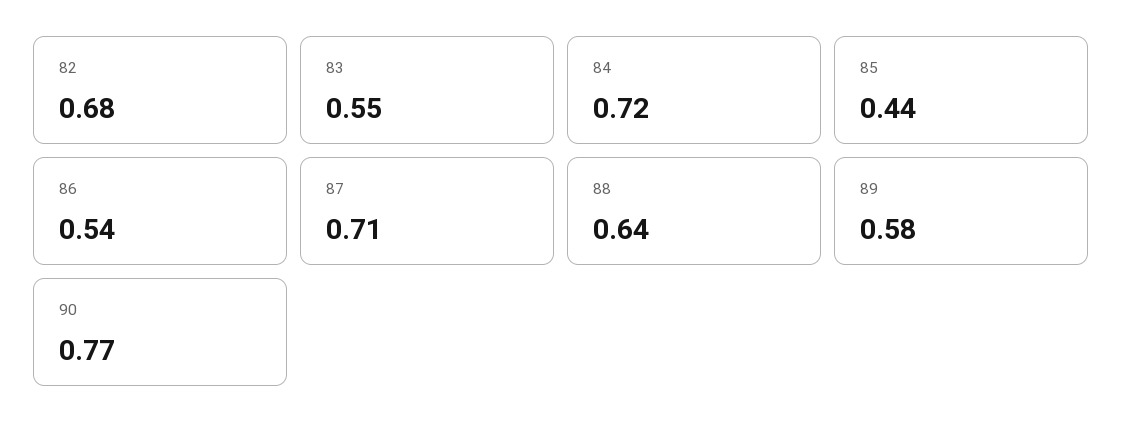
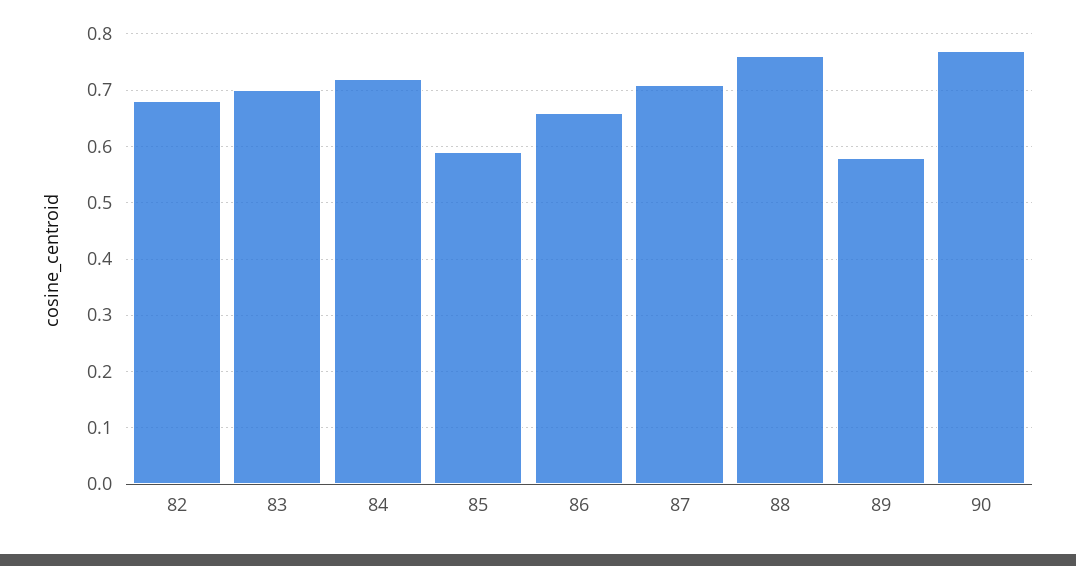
  {
    "82": 0.68,
-   "83": 0.55,
+   "83": 0.7,
    "84": 0.72,
-   "85": 0.44,
+   "85": 0.6,
-   "86": 0.54,
+   "86": 0.65,
    "87": 0.71,
-   "88": 0.64,
+   "88": 0.75,
    "89": 0.58,
    "90": 0.77
  }

